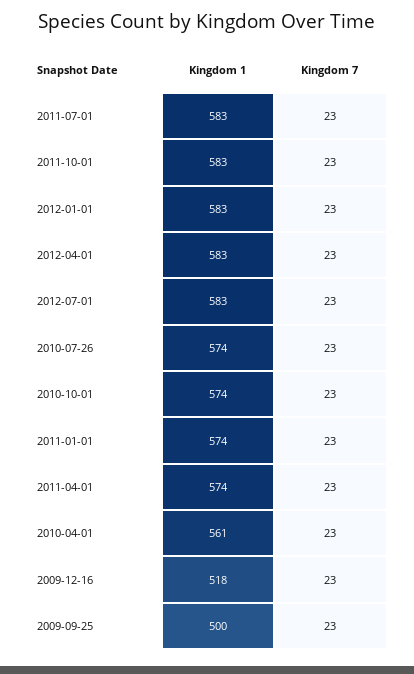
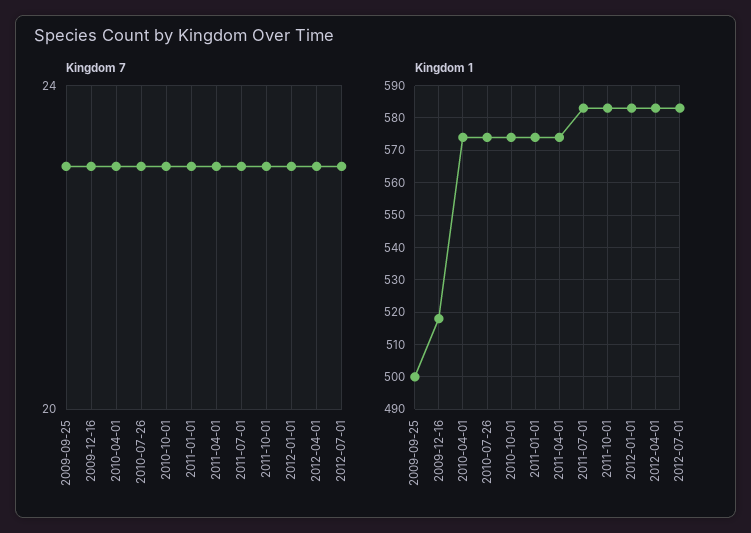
  {
    "Kingdom 1": {
      "2011-07-01": 583,
      "2011-10-01": 583,
      "2012-01-01": 583,
      "2012-04-01": 583,
      "2012-07-01": 583,
      "2010-07-26": 574,
      "2010-10-01": 574,
      "2011-01-01": 574,
      "2011-04-01": 574,
-     "2010-04-01": 561,
+     "2010-04-01": 575,
      "2009-12-16": 518,
      "2009-09-25": 500
    },
    "Kingdom 7": {
      "2011-07-01": 23,
      "2011-10-01": 23,
      "2012-01-01": 23,
      "2012-04-01": 23,
      "2012-07-01": 23,
      "2010-07-26": 23,
      "2010-10-01": 23,
      "2011-01-01": 23,
      "2011-04-01": 23,
      "2010-04-01": 23,
      "2009-12-16": 23,
      "2009-09-25": 23
    }
  }

